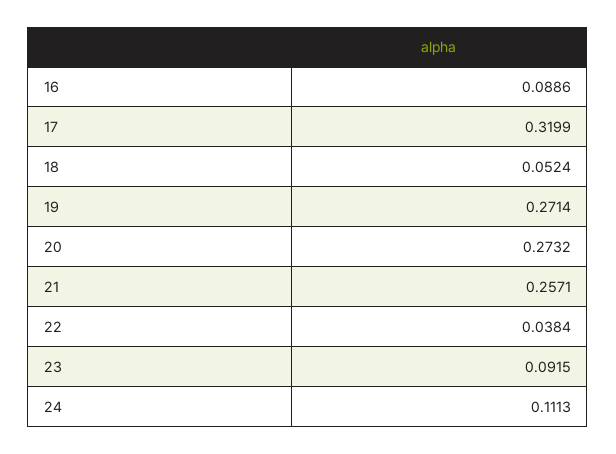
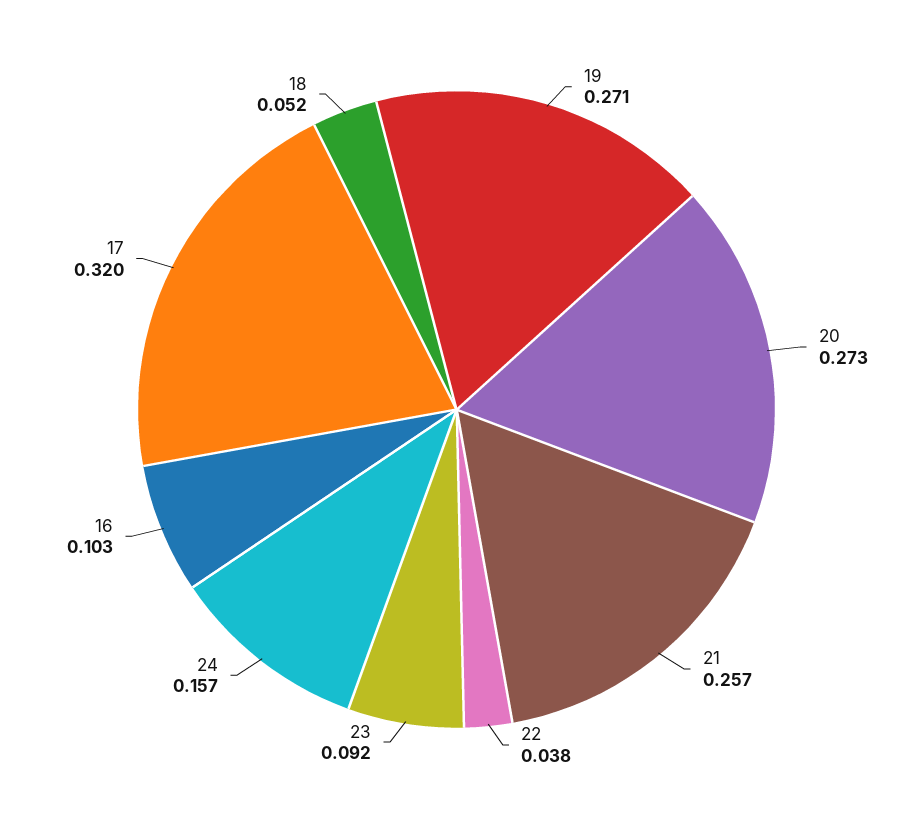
  {
-   "16": 0.0886,
+   "16": 0.103,
    "17": 0.3199,
    "18": 0.0524,
    "19": 0.2714,
    "20": 0.2732,
    "21": 0.2571,
    "22": 0.0384,
    "23": 0.0915,
-   "24": 0.1113
+   "24": 0.157
  }

